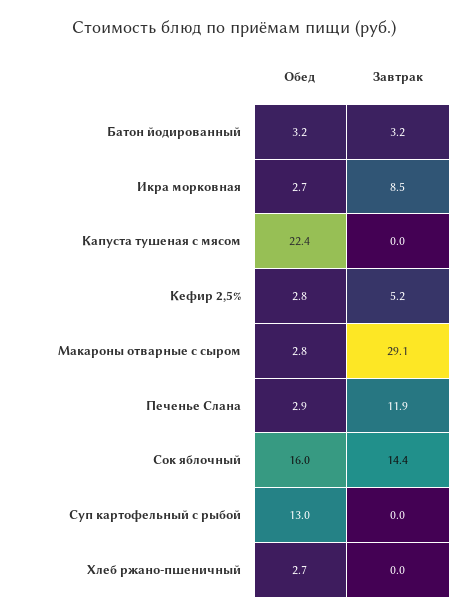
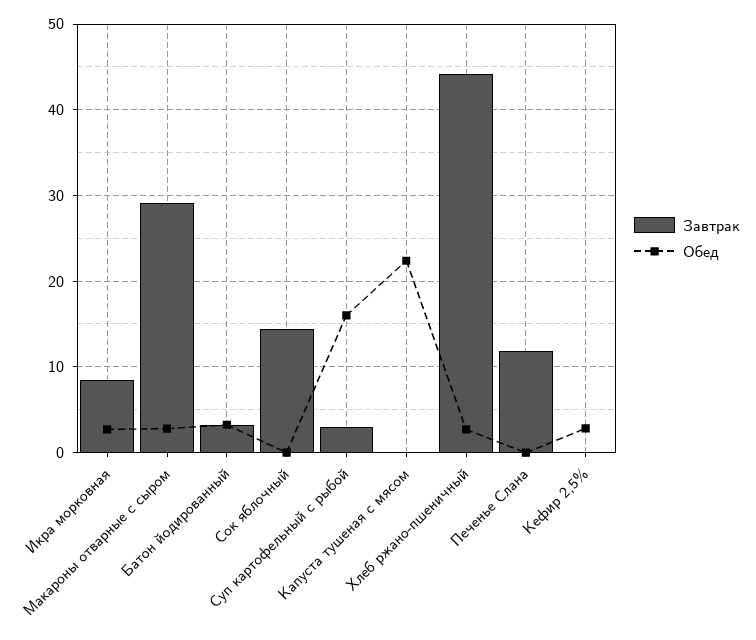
  {
    "Обед": {
      "Батон йодированный": 3.2,
      "Икра морковная": 2.7,
      "Капуста тушеная с мясом": 22.4,
      "Кефир 2,5%": 2.8,
      "Макароны отварные с сыром": 2.8,
-     "Печенье Слана": 2.9,
+     "Печенье Слана": 0,
-     "Сок яблочный": 16,
+     "Сок яблочный": 0,
-     "Суп картофельный с рыбой": 13,
+     "Суп картофельный с рыбой": 16,
      "Хлеб ржано-пшеничный": 2.7
    },
    "Завтрак": {
      "Батон йодированный": 3.2,
      "Икра морковная": 8.5,
      "Капуста тушеная с мясом": 0,
-     "Кефир 2,5%": 5.2,
+     "Кефир 2,5%": 0,
      "Макароны отварные с сыром": 29.1,
      "Печенье Слана": 11.9,
      "Сок яблочный": 14.4,
-     "Суп картофельный с рыбой": 0,
+     "Суп картофельный с рыбой": 3,
-     "Хлеб ржано-пшеничный": 0
+     "Хлеб ржано-пшеничный": 44
    }
  }

